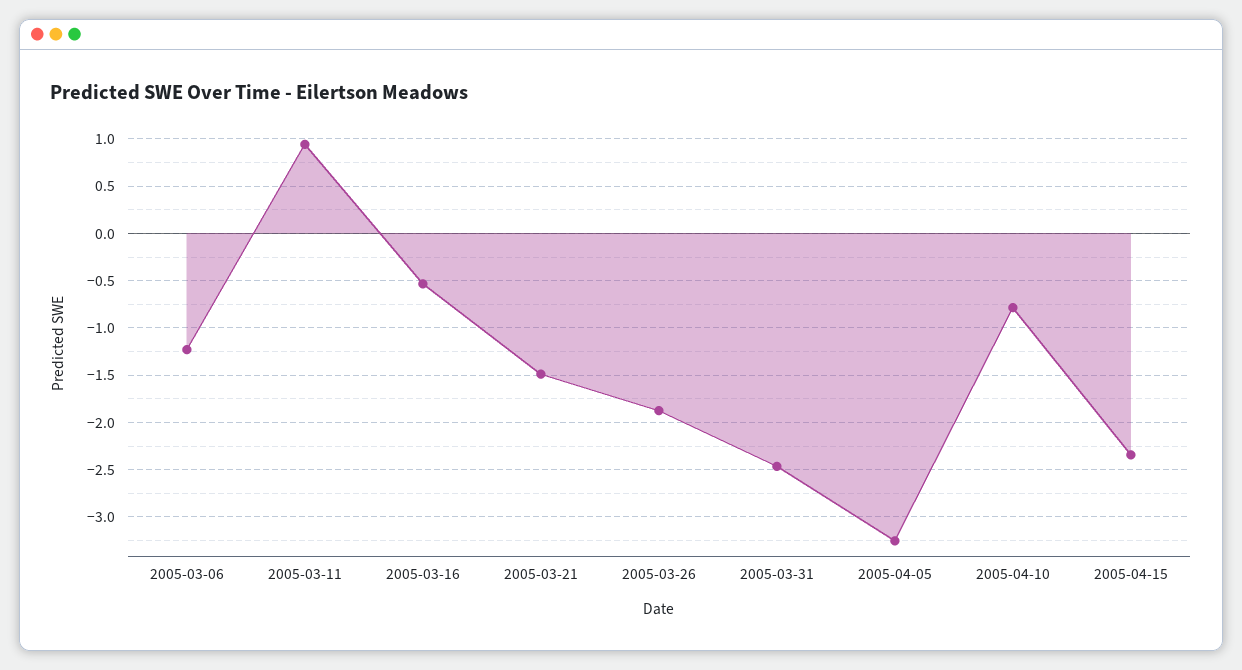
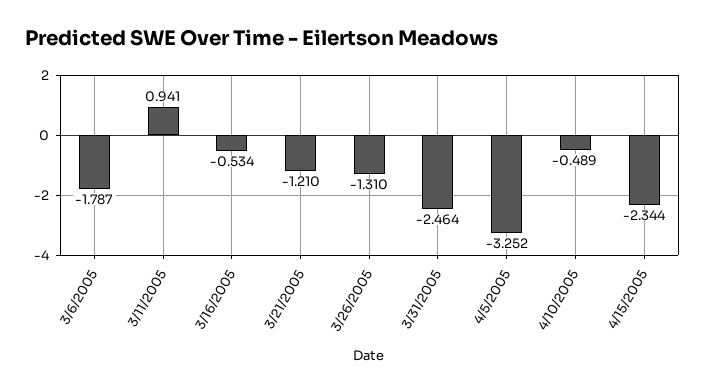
  {
-   "2005-03-06": -1.2,
+   "2005-03-06": -1.787,
    "2005-03-11": 0.941,
    "2005-03-16": -0.534,
-   "2005-03-21": -1.5,
+   "2005-03-21": -1.21,
-   "2005-03-26": -1.9,
+   "2005-03-26": -1.31,
    "2005-03-31": -2.464,
    "2005-04-05": -3.252,
-   "2005-04-10": -0.8,
+   "2005-04-10": -0.489,
    "2005-04-15": -2.344
  }

